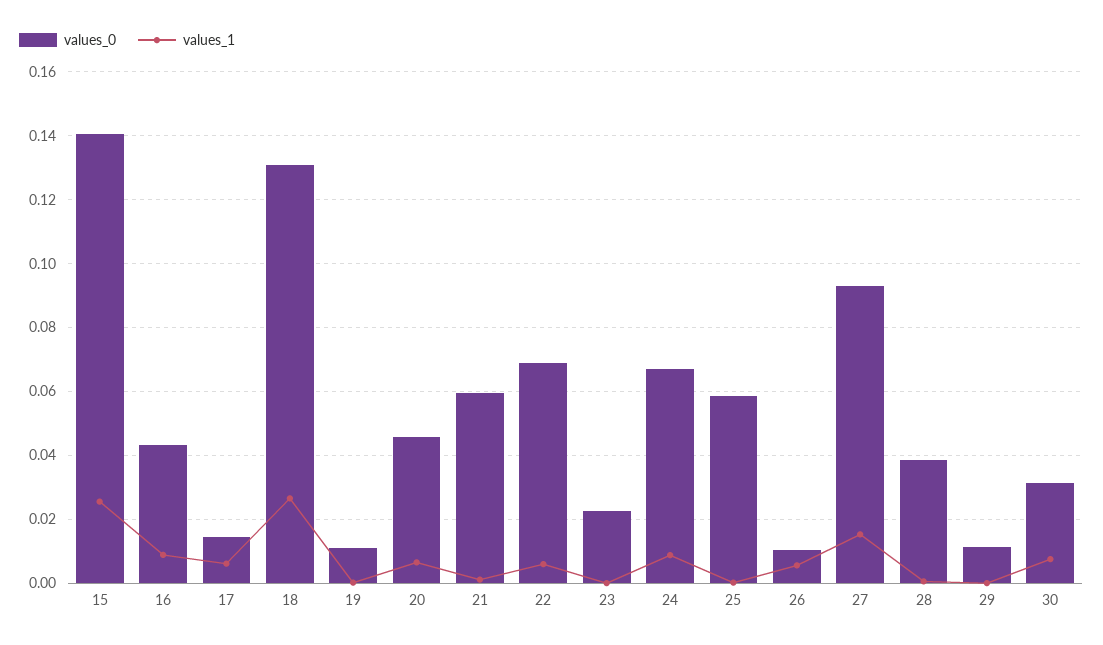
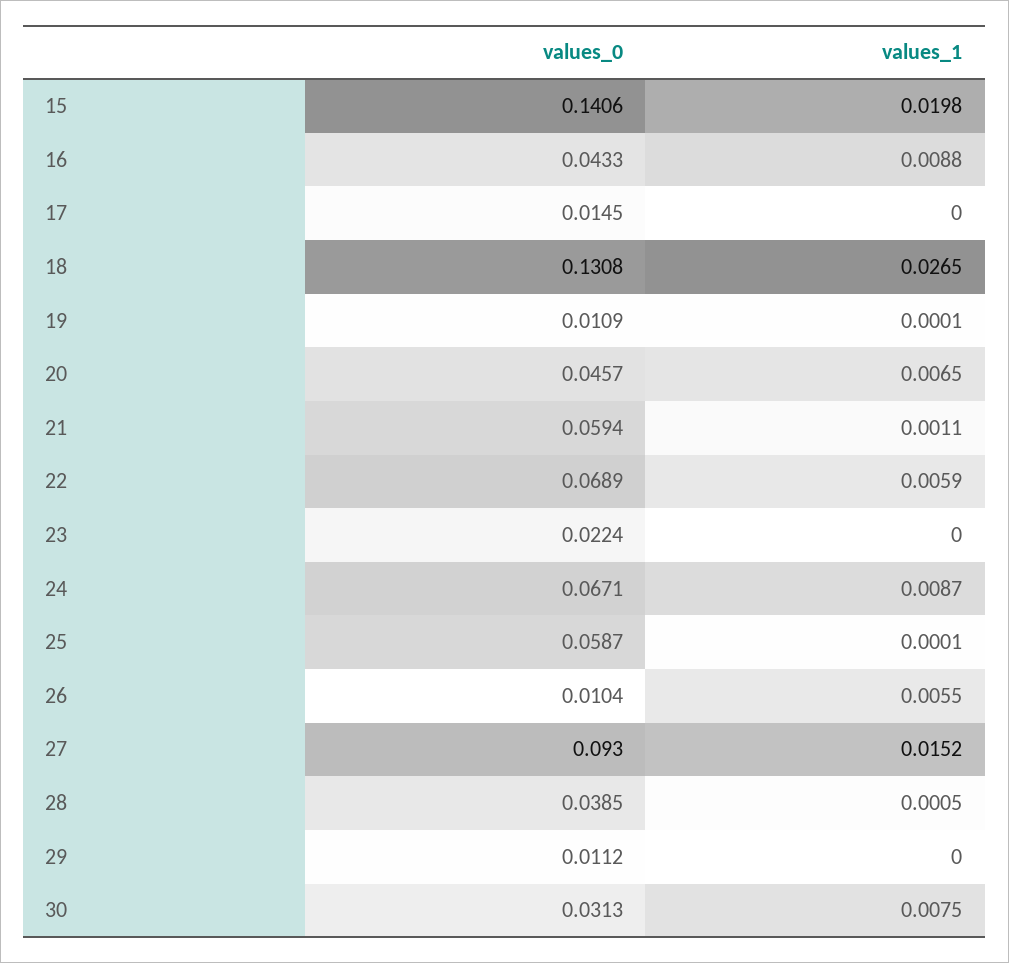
  {
    "values_0": {
      "15": 0.1406,
      "16": 0.0433,
      "17": 0.0145,
      "18": 0.1308,
      "19": 0.0109,
      "20": 0.0457,
      "21": 0.0594,
      "22": 0.0689,
      "23": 0.0224,
      "24": 0.0671,
      "25": 0.0587,
      "26": 0.0104,
      "27": 0.093,
      "28": 0.0385,
      "29": 0.0112,
      "30": 0.0313
    },
    "values_1": {
-     "15": 0.026,
+     "15": 0.0198,
      "16": 0.0088,
-     "17": 0.006,
+     "17": 0,
      "18": 0.0265,
      "19": 0.0001,
      "20": 0.0065,
      "21": 0.0011,
      "22": 0.0059,
      "23": 0,
      "24": 0.0087,
      "25": 0.0001,
      "26": 0.0055,
      "27": 0.0152,
      "28": 0.0005,
      "29": 0,
      "30": 0.0075
    }
  }

